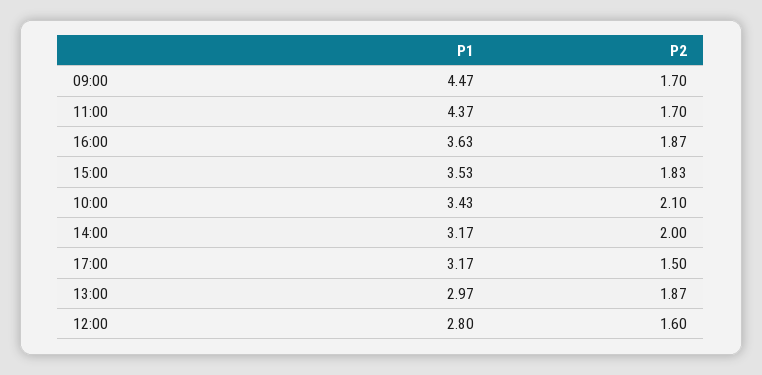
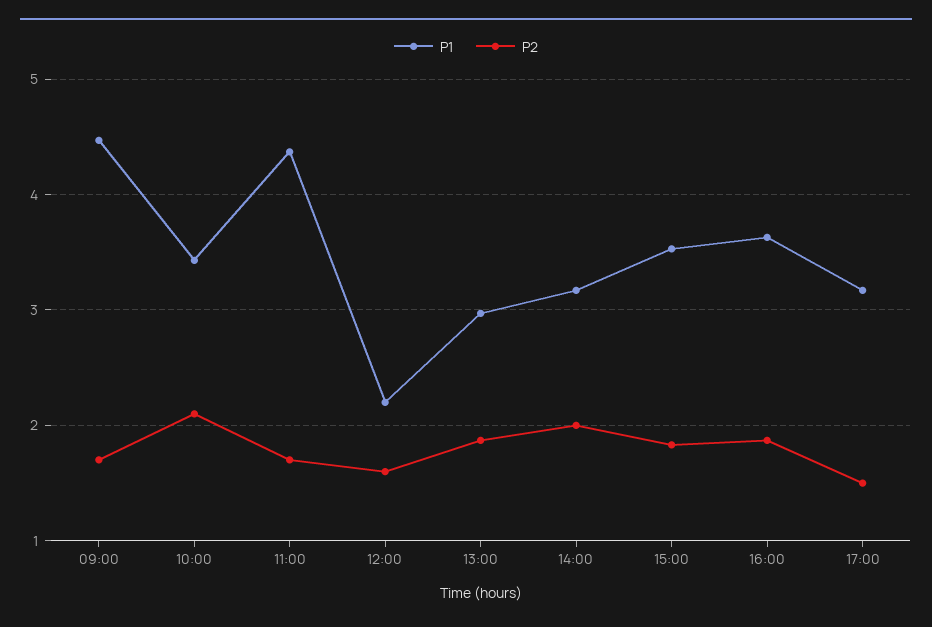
  {
    "P1": {
      "09:00": 4.47,
      "11:00": 4.37,
      "16:00": 3.63,
      "15:00": 3.53,
      "10:00": 3.43,
      "14:00": 3.17,
      "17:00": 3.17,
      "13:00": 2.97,
-     "12:00": 2.8
+     "12:00": 2.2
    },
    "P2": {
      "09:00": 1.7,
      "11:00": 1.7,
      "16:00": 1.87,
      "15:00": 1.83,
      "10:00": 2.1,
      "14:00": 2,
      "17:00": 1.5,
      "13:00": 1.87,
      "12:00": 1.6
    }
  }

